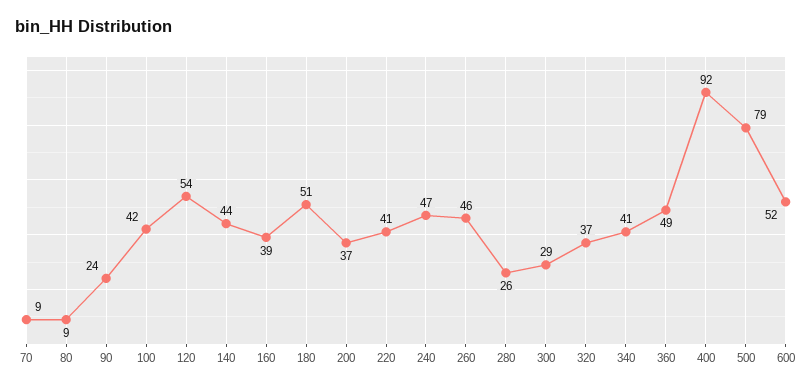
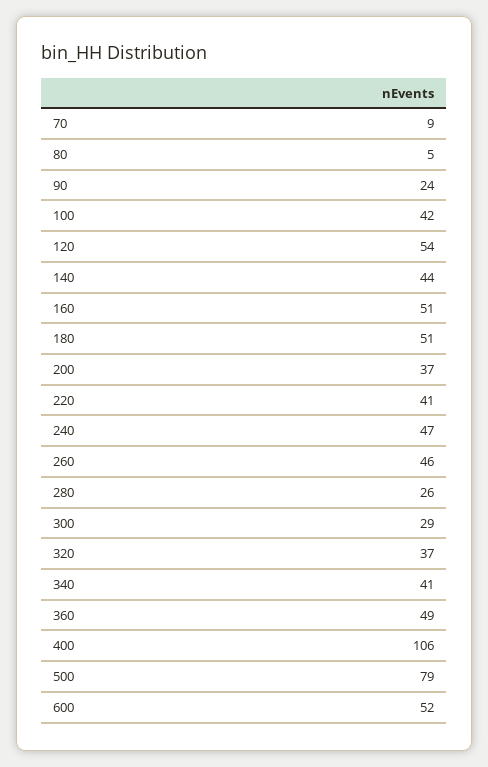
  {
    "70": 9,
-   "80": 9,
+   "80": 5,
    "90": 24,
    "100": 42,
    "120": 54,
    "140": 44,
-   "160": 39,
+   "160": 51,
    "180": 51,
    "200": 37,
    "220": 41,
    "240": 47,
    "260": 46,
    "280": 26,
    "300": 29,
    "320": 37,
    "340": 41,
    "360": 49,
-   "400": 92,
+   "400": 106,
    "500": 79,
    "600": 52
  }

